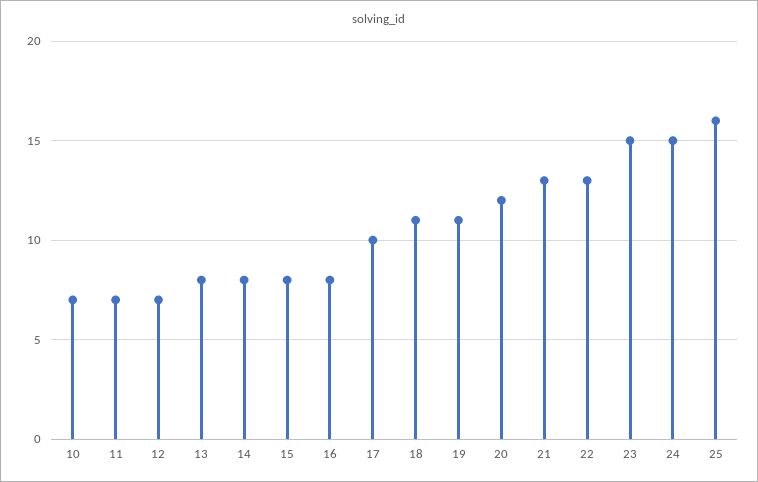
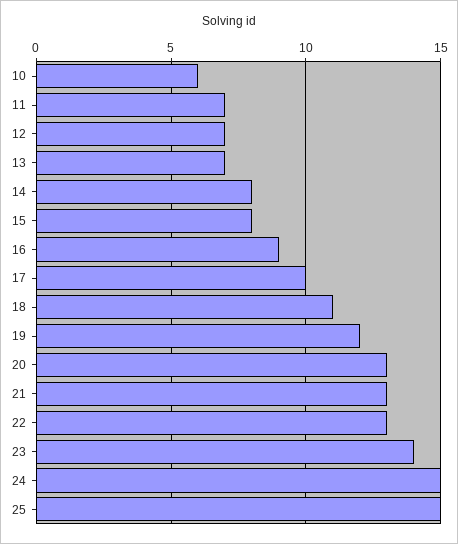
  {
-   "10": 7,
+   "10": 6,
    "11": 7,
    "12": 7,
-   "13": 8,
+   "13": 7,
    "14": 8,
    "15": 8,
-   "16": 8,
+   "16": 9,
    "17": 10,
    "18": 11,
-   "19": 11,
+   "19": 12,
-   "20": 12,
+   "20": 13,
    "21": 13,
    "22": 13,
-   "23": 15,
+   "23": 14,
    "24": 15,
-   "25": 16
+   "25": 15
  }

